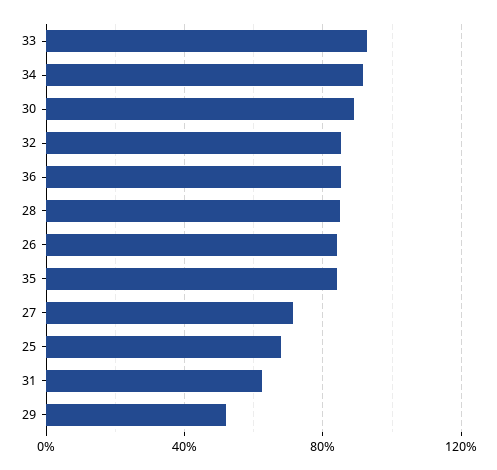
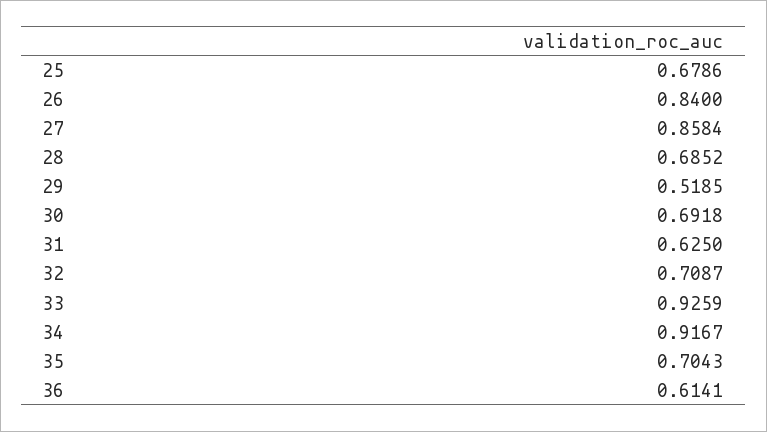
  {
    "33": 0.9259,
    "34": 0.9167,
-   "30": 0.9,
+   "30": 0.6918,
-   "32": 0.85,
+   "32": 0.7087,
-   "36": 0.85,
+   "36": 0.6141,
-   "28": 0.85,
+   "28": 0.6852,
    "26": 0.84,
-   "35": 0.85,
+   "35": 0.7043,
-   "27": 0.7,
+   "27": 0.8584,
    "25": 0.6786,
    "31": 0.625,
    "29": 0.5185
  }

